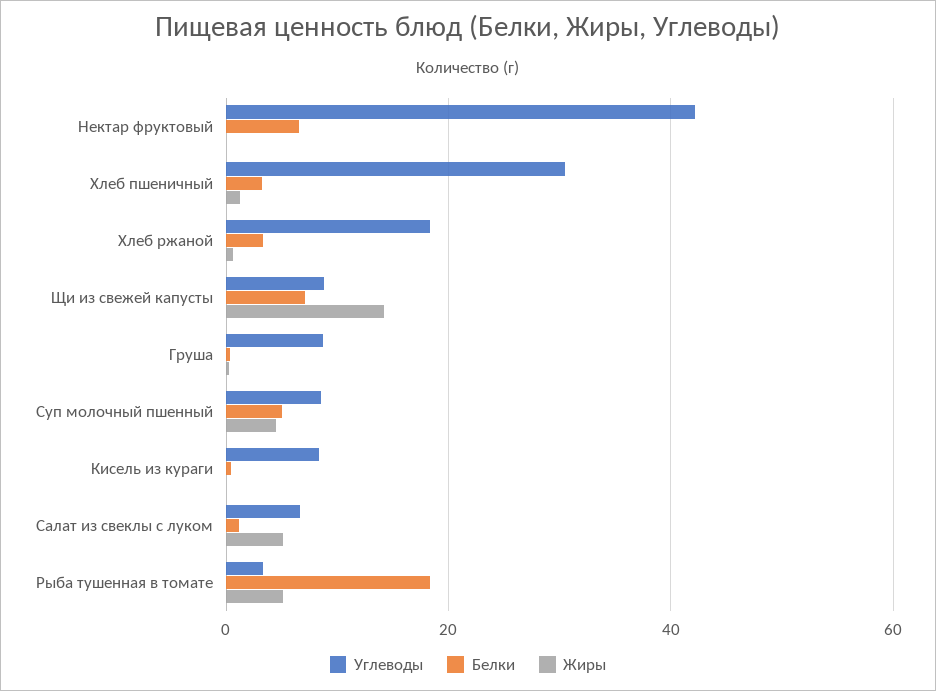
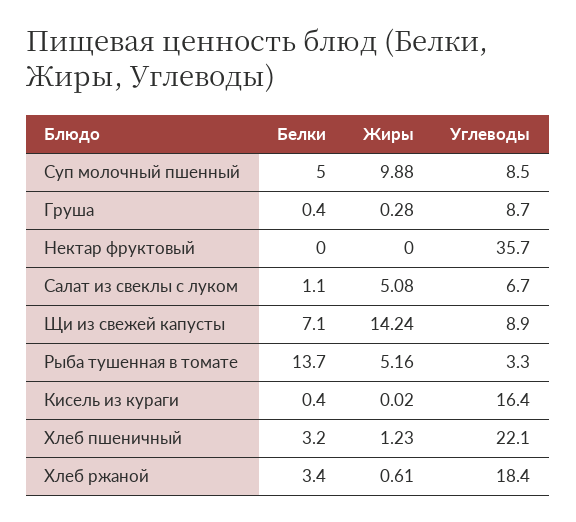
  {
    "Углеводы": {
-     "Нектар фруктовый": 42,
+     "Нектар фруктовый": 35.7,
-     "Хлеб пшеничный": 30,
+     "Хлеб пшеничный": 22.1,
      "Хлеб ржаной": 18.4,
      "Щи из свежей капусты": 8.9,
      "Груша": 8.7,
      "Суп молочный пшенный": 8.5,
-     "Кисель из кураги": 8,
+     "Кисель из кураги": 16.4,
      "Салат из свеклы с луком": 6.7,
      "Рыба тушенная в томате": 3.3
    },
    "Белки": {
-     "Нектар фруктовый": 6,
+     "Нектар фруктовый": 0,
      "Хлеб пшеничный": 3.2,
      "Хлеб ржаной": 3.4,
      "Щи из свежей капусты": 7.1,
      "Груша": 0.4,
      "Суп молочный пшенный": 5,
      "Кисель из кураги": 0.4,
      "Салат из свеклы с луком": 1.1,
-     "Рыба тушенная в томате": 18
+     "Рыба тушенная в томате": 13.7
    },
    "Жиры": {
      "Нектар фруктовый": 0,
      "Хлеб пшеничный": 1.23,
      "Хлеб ржаной": 0.61,
      "Щи из свежей капусты": 14.24,
      "Груша": 0.28,
-     "Суп молочный пшенный": 4,
+     "Суп молочный пшенный": 9.88,
      "Кисель из кураги": 0.02,
      "Салат из свеклы с луком": 5.08,
      "Рыба тушенная в томате": 5.16
    }
  }

